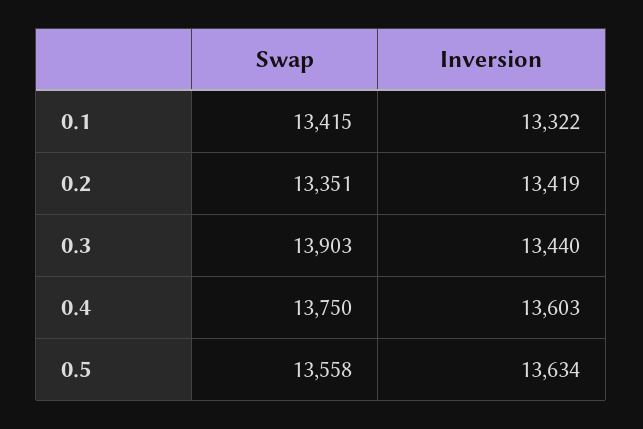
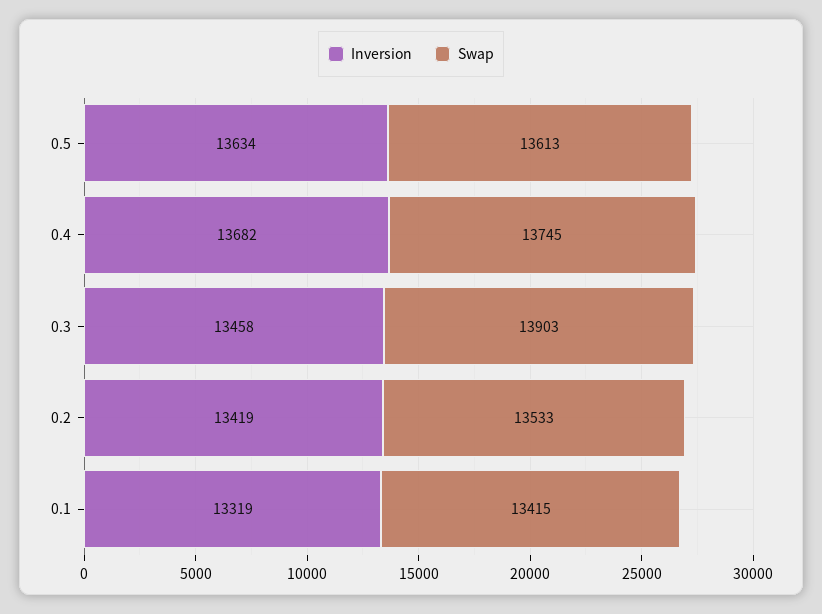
  {
    "Swap": {
      "0.1": 13415,
-     "0.2": 13351,
+     "0.2": 13533,
      "0.3": 13903,
-     "0.4": 13750,
+     "0.4": 13745,
-     "0.5": 13558
+     "0.5": 13613
    },
    "Inversion": {
-     "0.1": 13322,
+     "0.1": 13319,
      "0.2": 13419,
-     "0.3": 13440,
+     "0.3": 13458,
-     "0.4": 13603,
+     "0.4": 13682,
      "0.5": 13634
    }
  }

